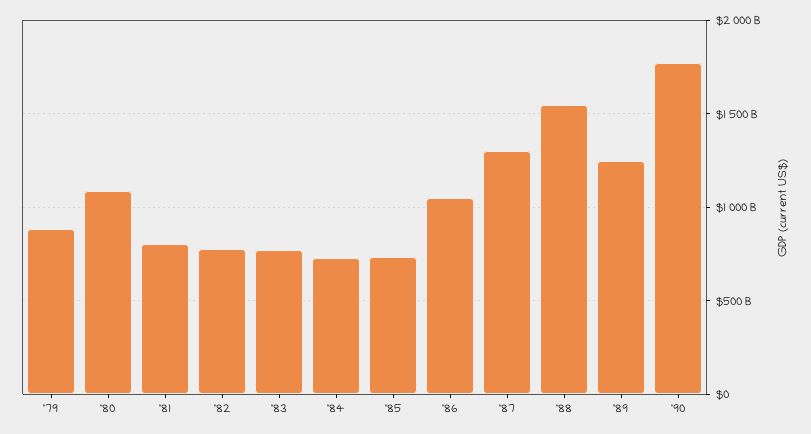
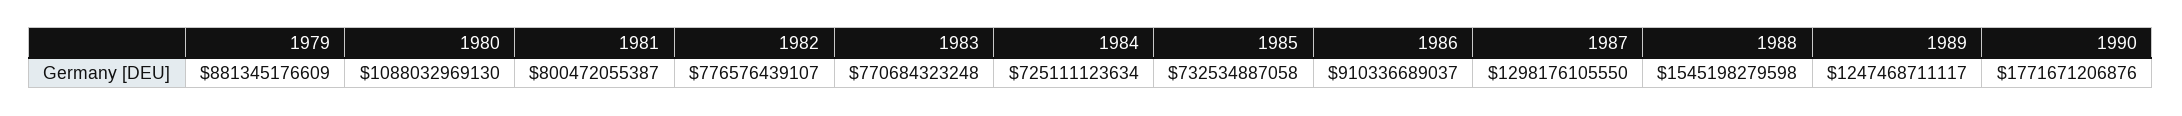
  {
    "'79": 881345176609,
    "'80": 1088032969130,
    "'81": 800472055387,
    "'82": 776576439107,
    "'83": 770684323248,
    "'84": 725111123634,
    "'85": 732534887058,
-   "'86": 1050000000000,
+   "'86": 910336689037,
    "'87": 1298176105550,
    "'88": 1545198279598,
    "'89": 1247468711117,
    "'90": 1771671206876
  }

